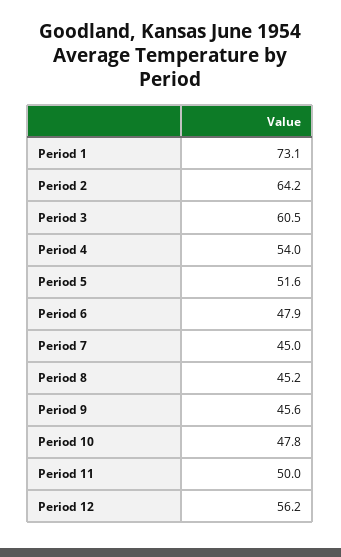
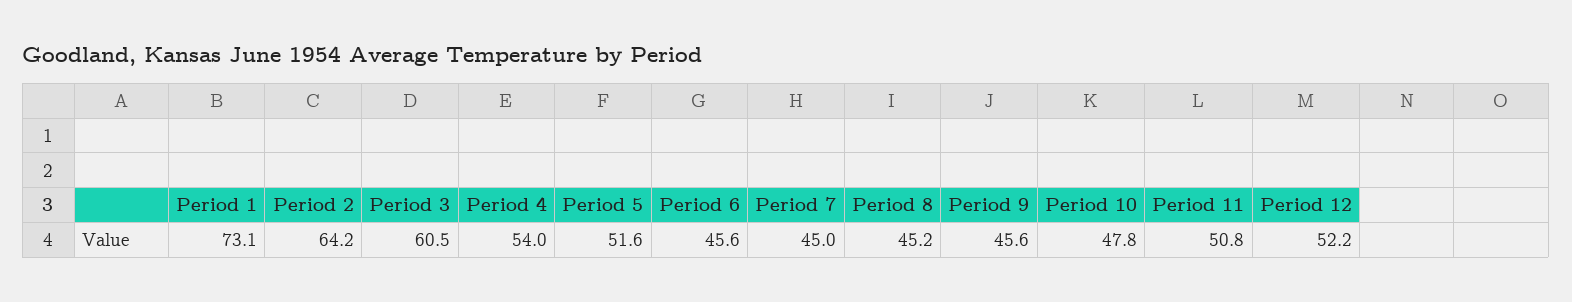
  {
    "Period 1": 73.1,
    "Period 2": 64.2,
    "Period 3": 60.5,
    "Period 4": 54,
    "Period 5": 51.6,
-   "Period 6": 47.9,
+   "Period 6": 45.6,
    "Period 7": 45,
    "Period 8": 45.2,
    "Period 9": 45.6,
    "Period 10": 47.8,
-   "Period 11": 50,
+   "Period 11": 50.8,
-   "Period 12": 56.2
+   "Period 12": 52.2
  }

